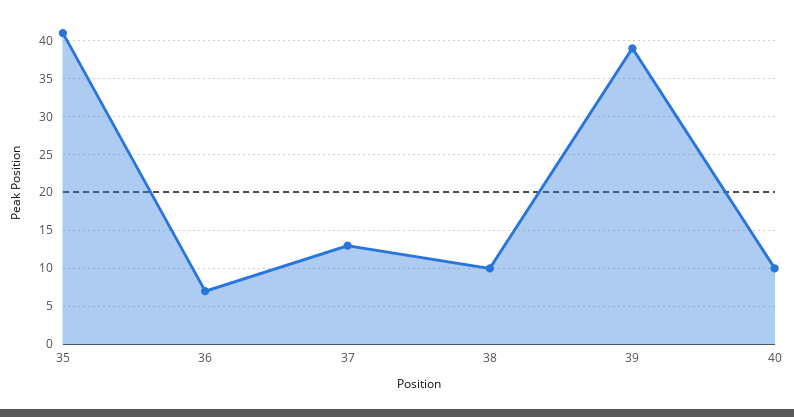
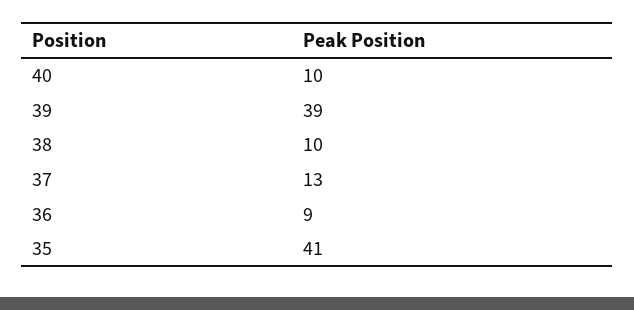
  {
    "35": 41,
-   "36": 7,
+   "36": 9,
    "37": 13,
    "38": 10,
    "39": 39,
    "40": 10
  }

